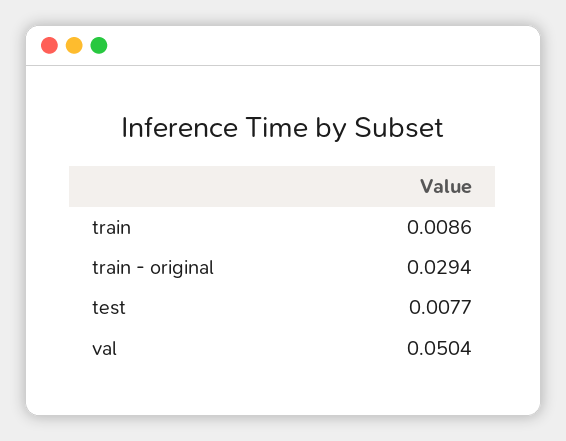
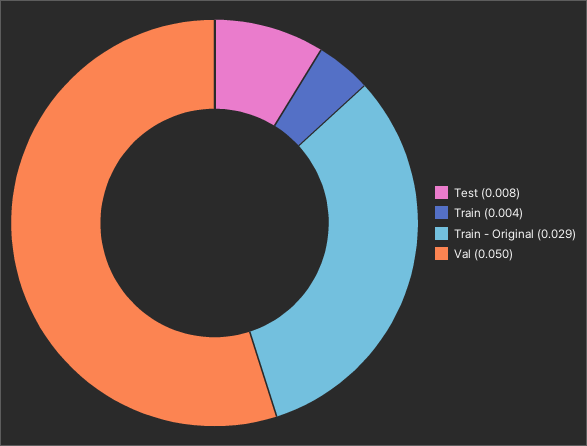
  {
-   "train": 0.0086,
+   "train": 0.004,
    "train - original": 0.0294,
    "test": 0.0077,
    "val": 0.0504
  }

